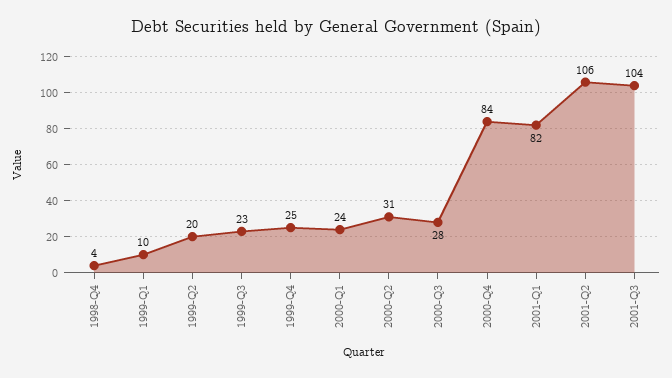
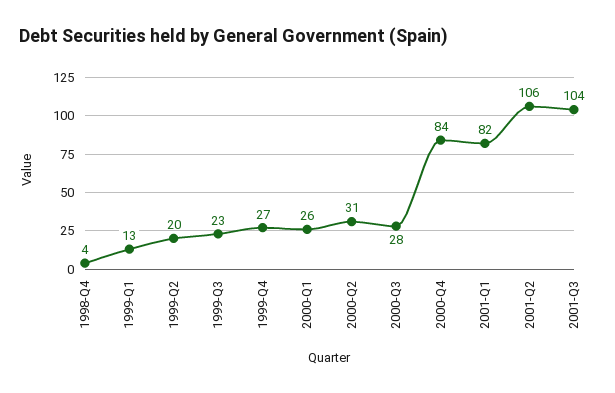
  {
    "1998-Q4": 4,
-   "1999-Q1": 10,
+   "1999-Q1": 13,
    "1999-Q2": 20,
    "1999-Q3": 23,
-   "1999-Q4": 25,
+   "1999-Q4": 27,
-   "2000-Q1": 24,
+   "2000-Q1": 26,
    "2000-Q2": 31,
    "2000-Q3": 28,
    "2000-Q4": 84,
    "2001-Q1": 82,
    "2001-Q2": 106,
    "2001-Q3": 104
  }

